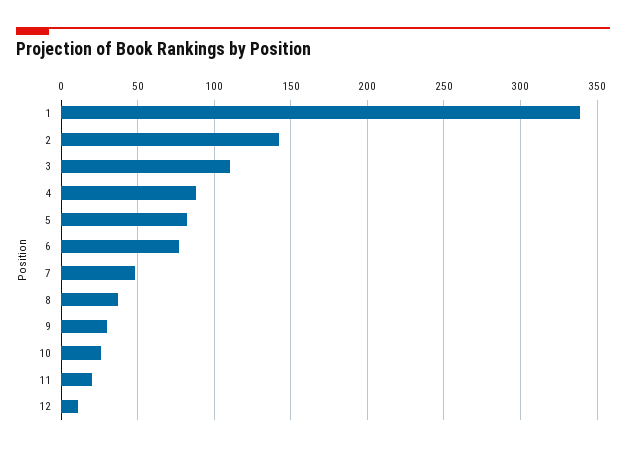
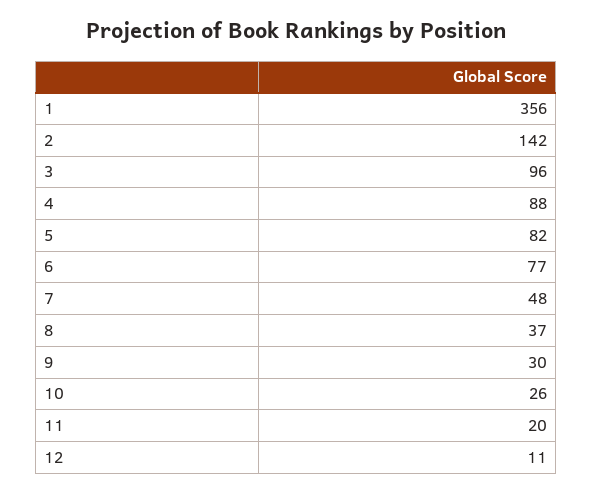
  {
-   "1": 340,
+   "1": 356,
    "2": 142,
-   "3": 110,
+   "3": 96,
    "4": 88,
    "5": 82,
    "6": 77,
    "7": 48,
    "8": 37,
    "9": 30,
    "10": 26,
    "11": 20,
    "12": 11
  }

